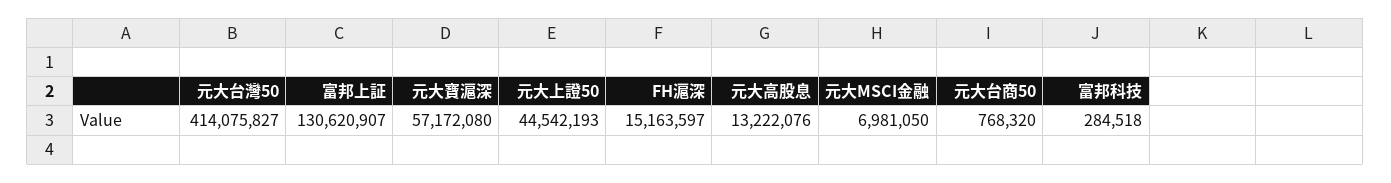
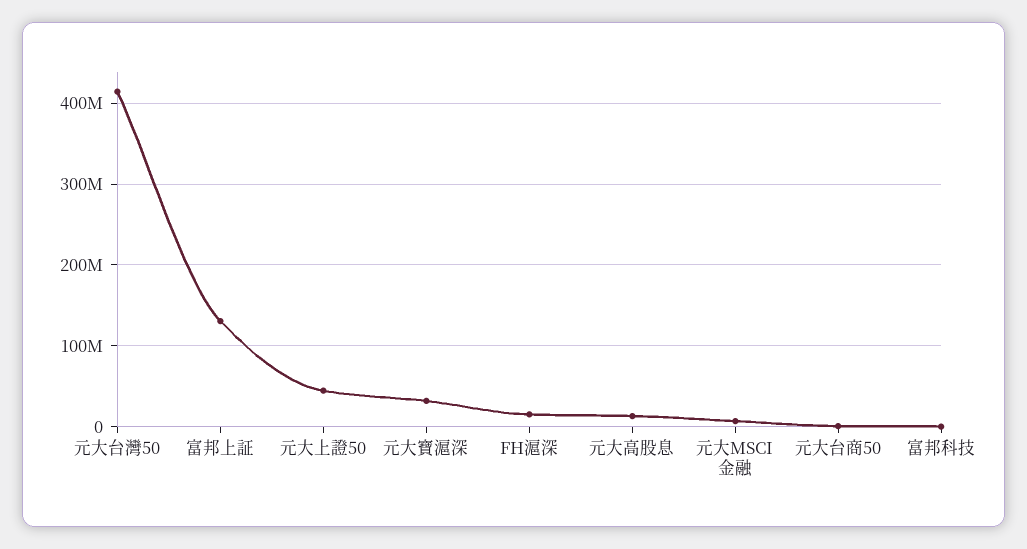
  {
    "元大台灣50": 414075827,
    "富邦上証": 130620907,
-   "元大寶滬深": 57172080,
+   "元大寶滬深": 30000000,
    "元大上證50": 44542193,
    "FH滬深": 15163597,
    "元大高股息": 13222076,
    "元大MSCI金融": 6981050,
    "元大台商50": 768320,
    "富邦科技": 284518
  }

